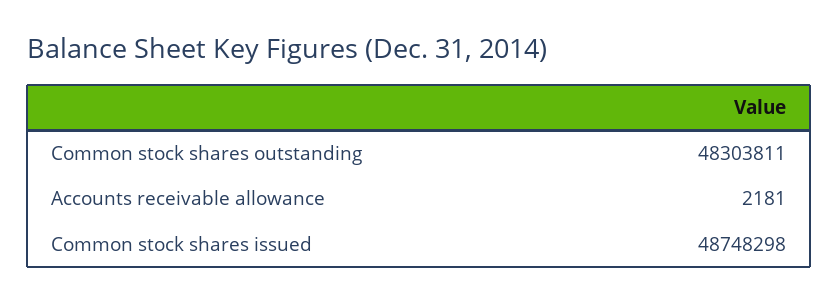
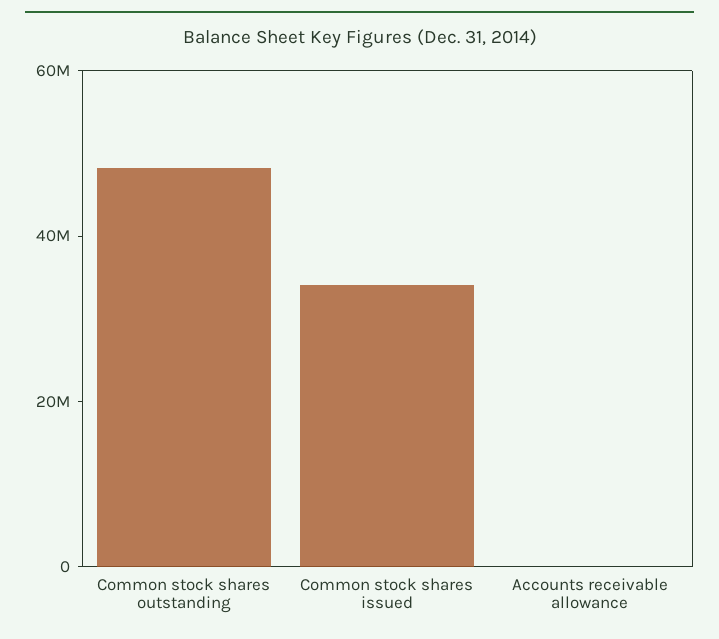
  {
    "Common stock shares outstanding": 48303811,
    "Accounts receivable allowance": 2181,
-   "Common stock shares issued": 48748298
+   "Common stock shares issued": 35000000
  }

